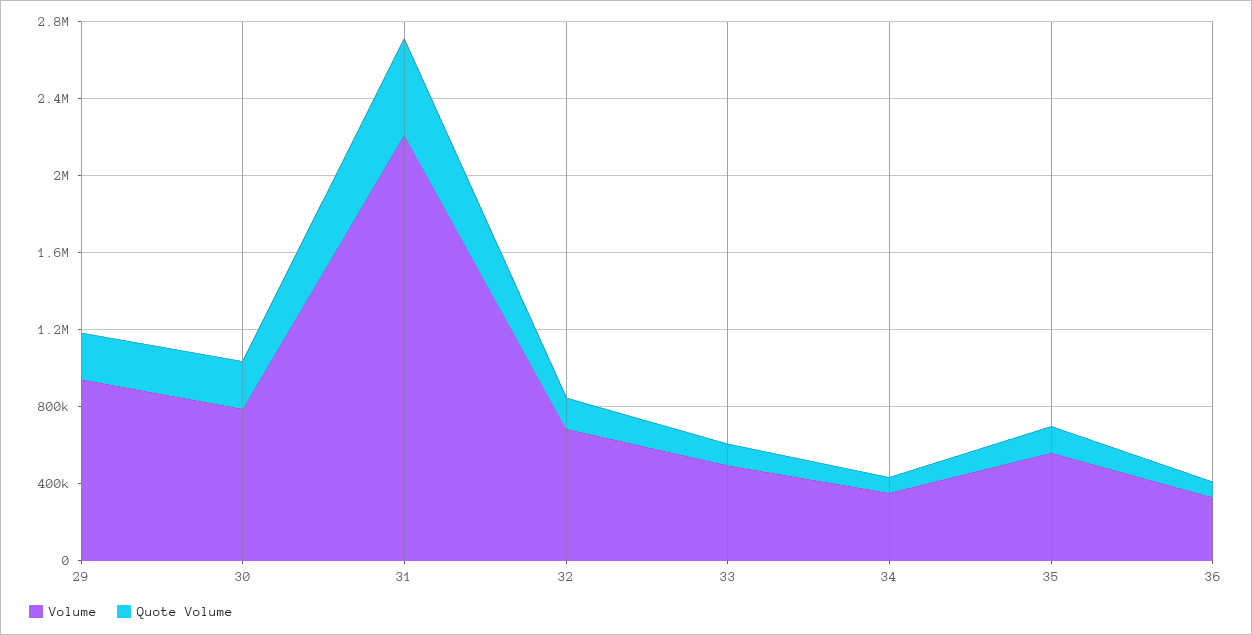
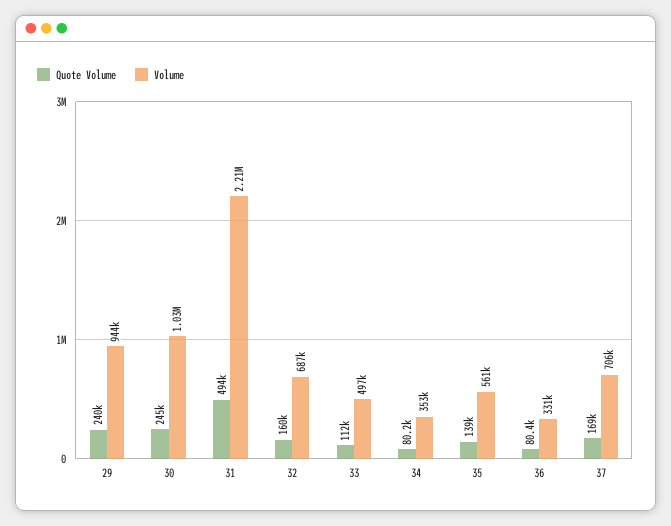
  {
    "Volume": {
      "29": 944000,
-     "30": 800000,
+     "30": 1030000,
      "31": 2210000,
      "32": 687000,
      "33": 497000,
      "34": 353000,
      "35": 561000,
-     "36": 331000
+     "36": 331000,
+     "37": 706000
    },
    "Quote Volume": {
      "29": 240000,
      "30": 245000,
      "31": 494000,
      "32": 160000,
      "33": 112000,
      "34": 80200,
      "35": 139000,
-     "36": 80400
+     "36": 80400,
+     "37": 169000
    }
  }

